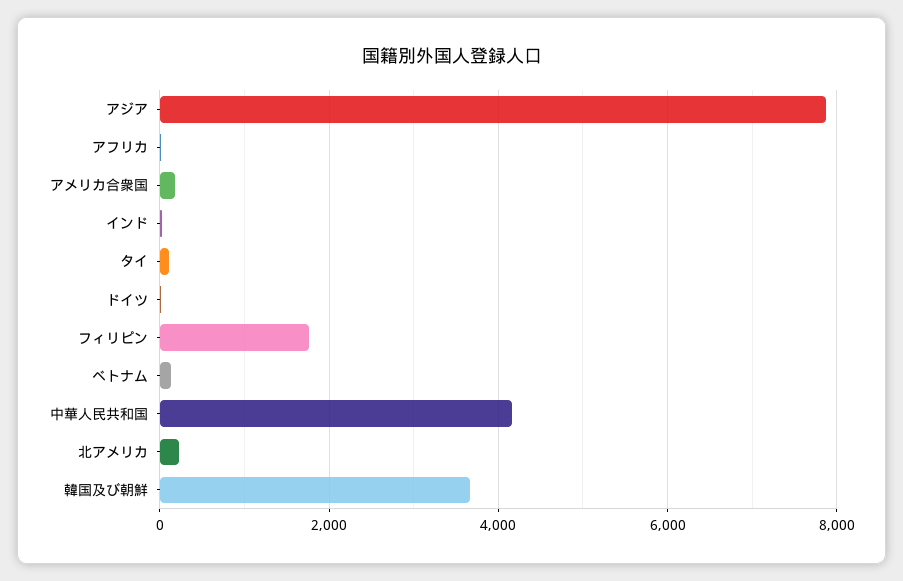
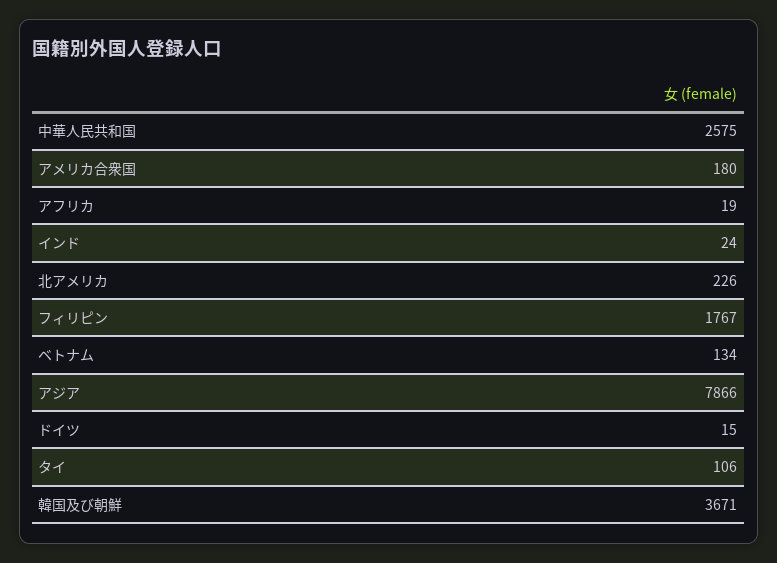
  {
    "アジア": 7866,
    "アフリカ": 19,
    "アメリカ合衆国": 180,
    "インド": 24,
    "タイ": 106,
    "ドイツ": 15,
    "フィリピン": 1767,
    "ベトナム": 134,
-   "中華人民共和国": 4200,
+   "中華人民共和国": 2575,
    "北アメリカ": 226,
    "韓国及び朝鮮": 3671
  }

